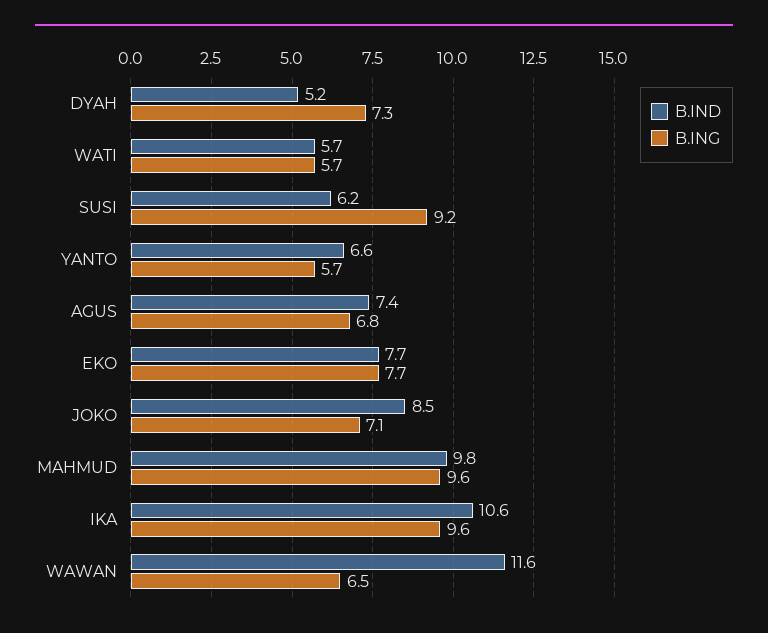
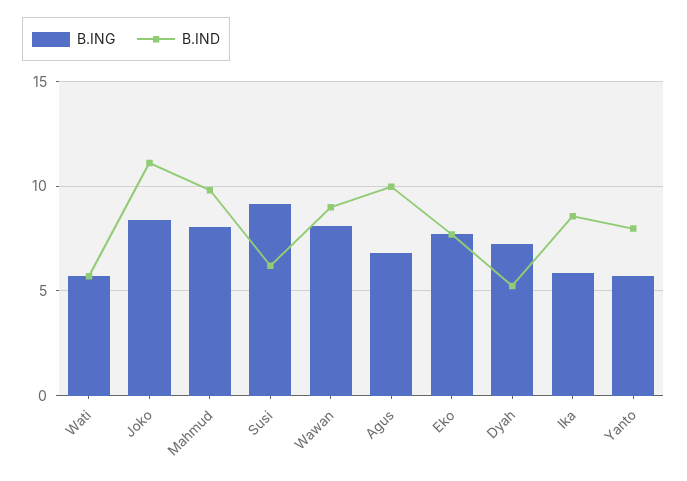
  {
    "B.IND": {
      "DYAH": 5.2,
      "WATI": 5.7,
      "SUSI": 6.2,
-     "YANTO": 6.6,
+     "YANTO": 8,
-     "AGUS": 7.4,
+     "AGUS": 10,
      "EKO": 7.7,
-     "JOKO": 8.5,
+     "JOKO": 11,
      "MAHMUD": 9.8,
-     "IKA": 10.6,
+     "IKA": 8.5,
-     "WAWAN": 11.6
+     "WAWAN": 9
    },
    "B.ING": {
      "DYAH": 7.3,
      "WATI": 5.7,
      "SUSI": 9.2,
      "YANTO": 5.7,
      "AGUS": 6.8,
      "EKO": 7.7,
-     "JOKO": 7.1,
+     "JOKO": 8.5,
-     "MAHMUD": 9.6,
+     "MAHMUD": 8,
-     "IKA": 9.6,
+     "IKA": 6,
-     "WAWAN": 6.5
+     "WAWAN": 8
    }
  }

